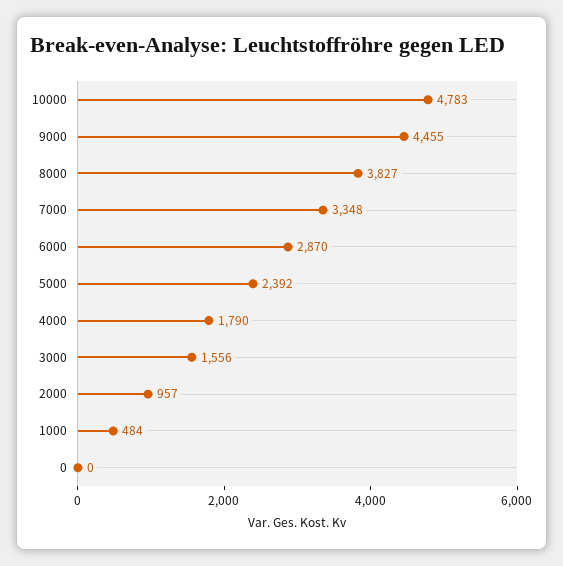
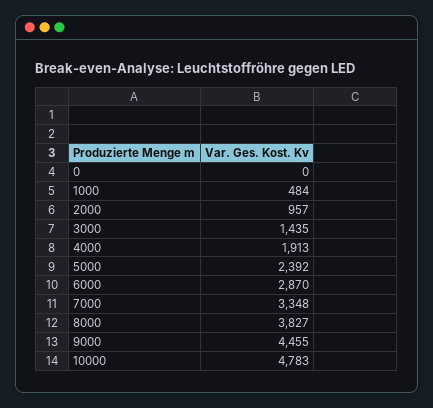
  {
    "10000": 4783,
    "9000": 4455,
    "8000": 3827,
    "7000": 3348,
    "6000": 2870,
    "5000": 2392,
-   "4000": 1790,
+   "4000": 1913,
-   "3000": 1556,
+   "3000": 1435,
    "2000": 957,
    "1000": 484,
    "0": 0
  }

